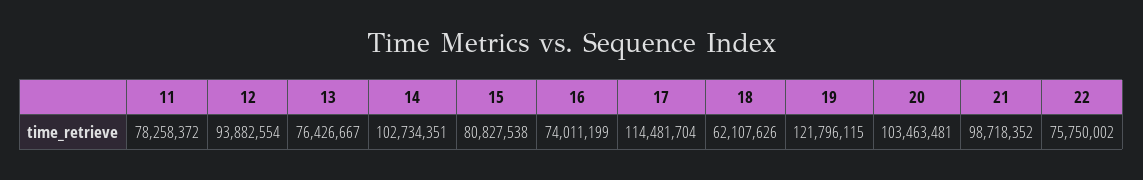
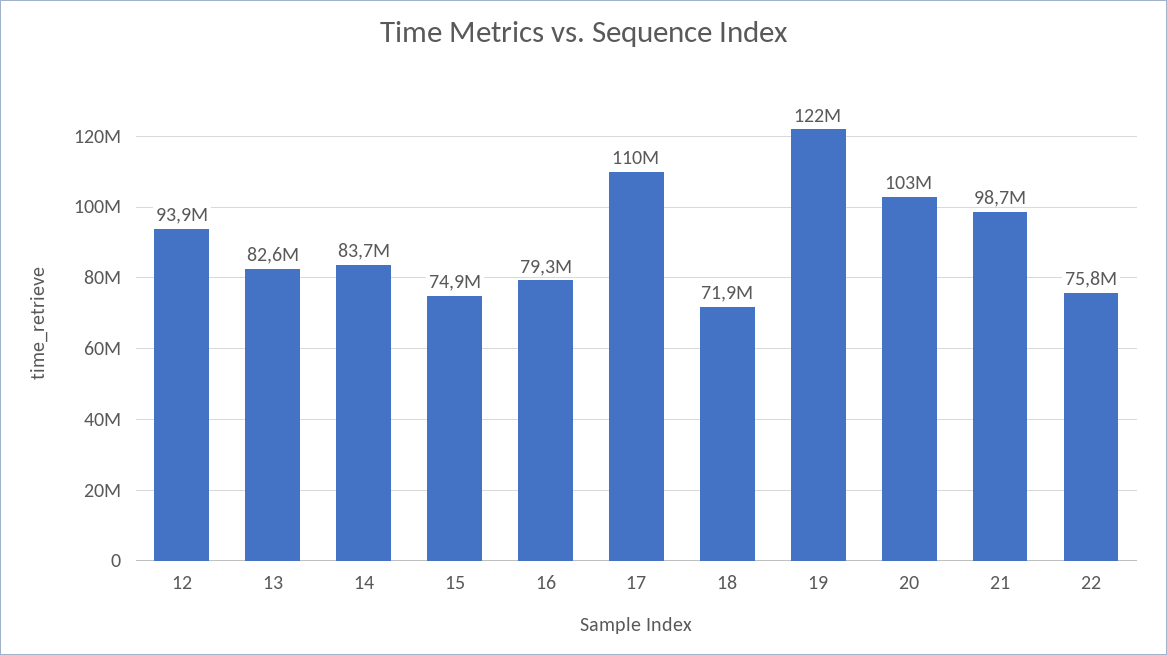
  {
-   "11": 78258372,
    "12": 93882554,
-   "13": 76426667,
+   "13": 82600000,
-   "14": 102734351,
+   "14": 83700000,
-   "15": 80827538,
+   "15": 74900000,
-   "16": 74011199,
+   "16": 79300000,
-   "17": 114481704,
+   "17": 110000000,
-   "18": 62107626,
+   "18": 71900000,
    "19": 121796115,
    "20": 103463481,
    "21": 98718352,
    "22": 75750002
  }

